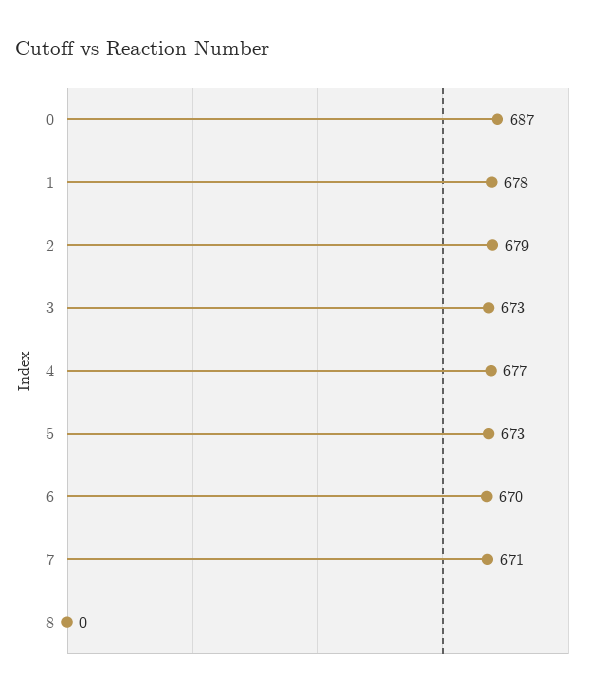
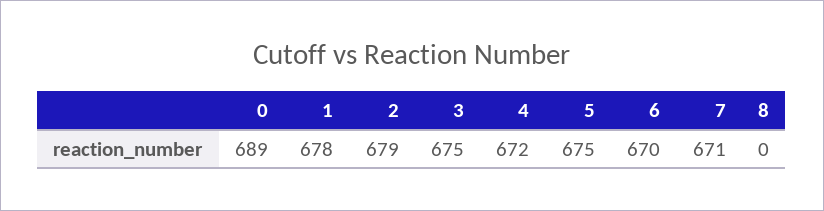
  {
-   "0": 687,
+   "0": 689,
    "1": 678,
    "2": 679,
-   "3": 673,
+   "3": 675,
-   "4": 677,
+   "4": 672,
-   "5": 673,
+   "5": 675,
    "6": 670,
    "7": 671,
    "8": 0
  }

